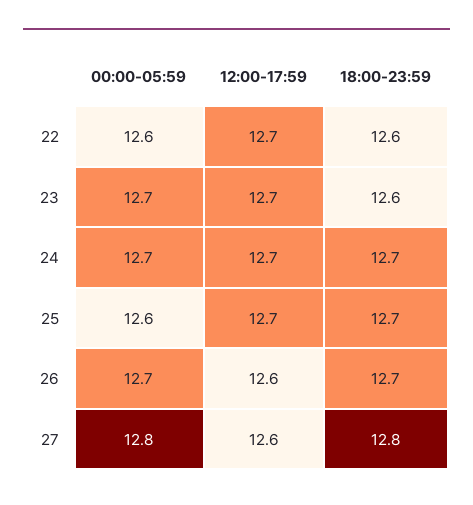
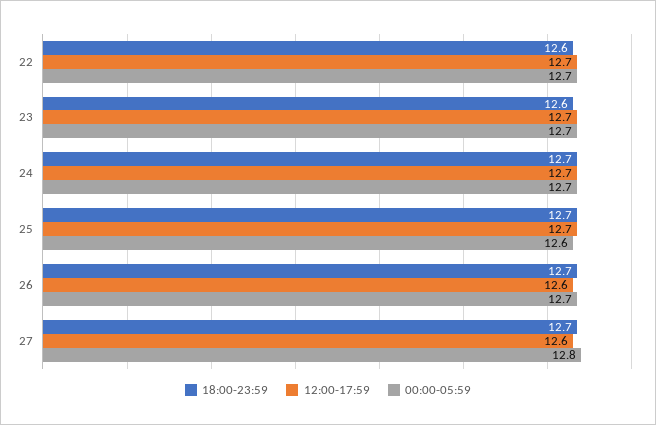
  {
    "00:00-05:59": {
-     "22": 12.6,
+     "22": 12.7,
      "23": 12.7,
      "24": 12.7,
      "25": 12.6,
      "26": 12.7,
      "27": 12.8
    },
    "12:00-17:59": {
      "22": 12.7,
      "23": 12.7,
      "24": 12.7,
      "25": 12.7,
      "26": 12.6,
      "27": 12.6
    },
    "18:00-23:59": {
      "22": 12.6,
      "23": 12.6,
      "24": 12.7,
      "25": 12.7,
      "26": 12.7,
-     "27": 12.8
+     "27": 12.7
    }
  }

